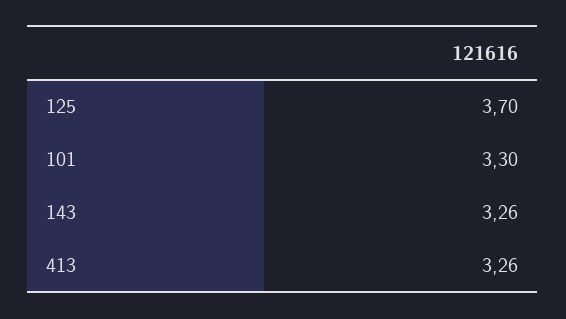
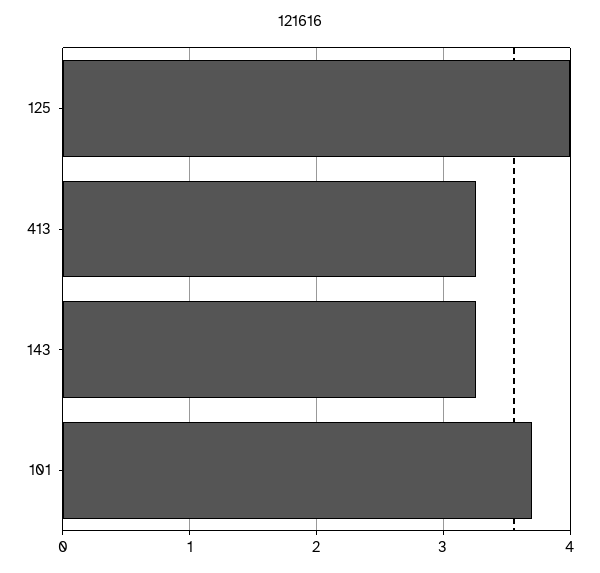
  {
-   "125": 3.7,
+   "125": 4,
-   "101": 3.3,
+   "101": 3.7,
    "143": 3.26,
    "413": 3.26
  }

